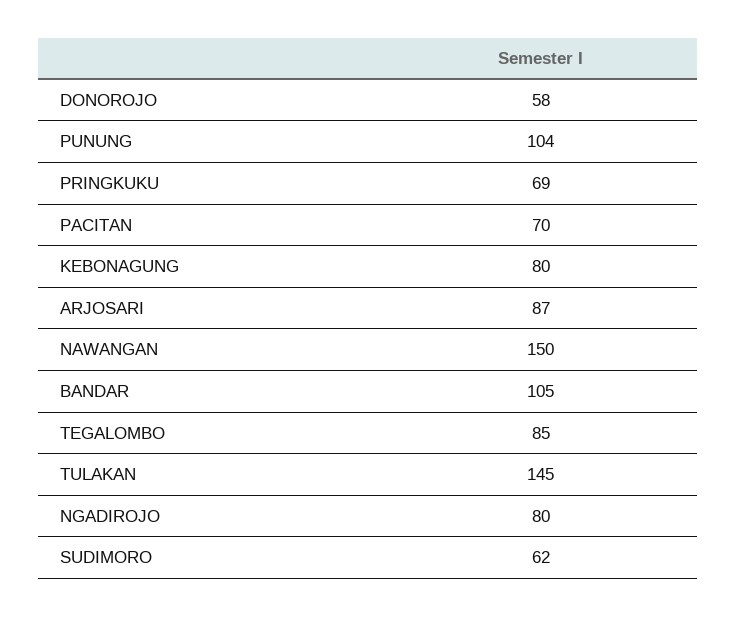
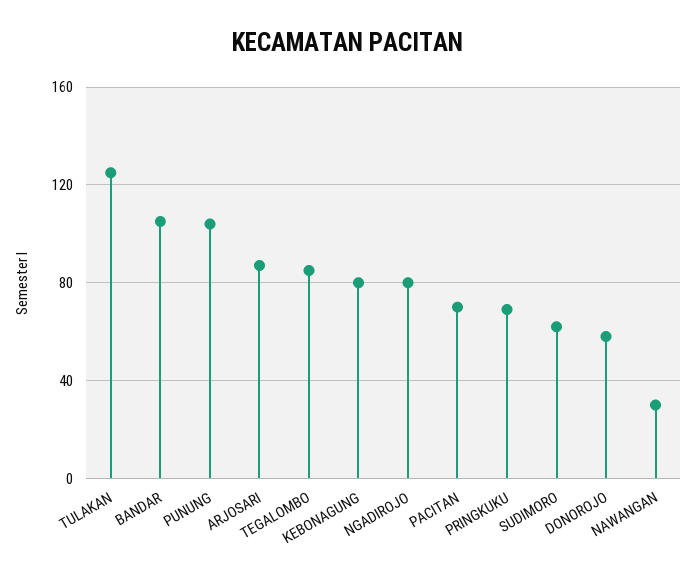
  {
    "DONOROJO": 58,
    "PUNUNG": 104,
    "PRINGKUKU": 69,
    "PACITAN": 70,
    "KEBONAGUNG": 80,
    "ARJOSARI": 87,
-   "NAWANGAN": 150,
+   "NAWANGAN": 30,
    "BANDAR": 105,
    "TEGALOMBO": 85,
-   "TULAKAN": 145,
+   "TULAKAN": 125,
    "NGADIROJO": 80,
    "SUDIMORO": 62
  }

